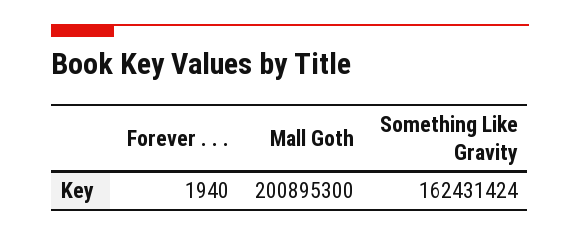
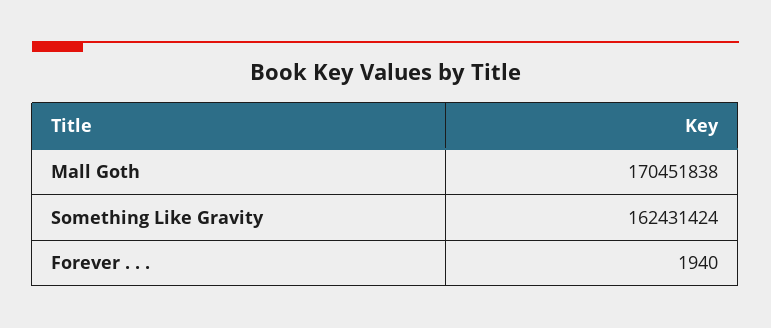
  {
    "Forever . . .": 1940,
-   "Mall Goth": 200895300,
+   "Mall Goth": 170451838,
    "Something Like Gravity": 162431424
  }

